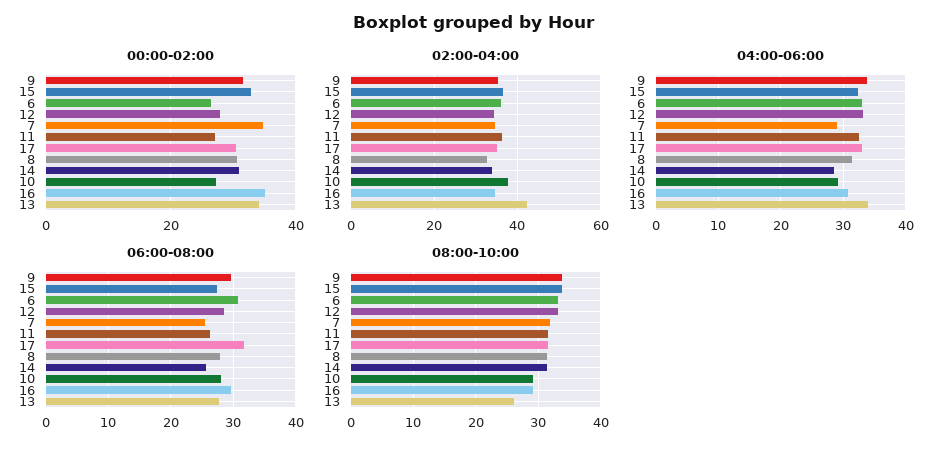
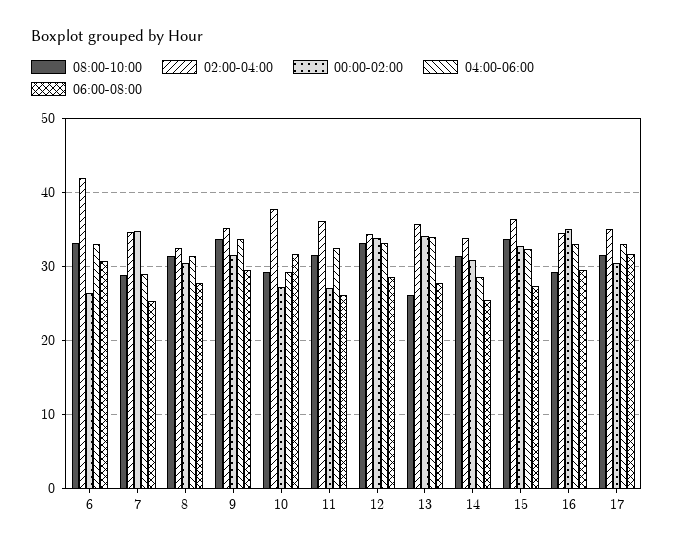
  {
    "00:00-02:00": {
      "9": 32,
      "15": 33,
      "6": 26,
-     "12": 28,
+     "12": 34,
      "7": 35,
      "11": 27,
      "17": 30,
      "8": 31,
      "14": 31,
      "10": 27,
      "16": 35,
      "13": 34
    },
    "02:00-04:00": {
      "9": 35,
      "15": 36,
-     "6": 36,
+     "6": 42,
      "12": 34,
      "7": 35,
      "11": 36,
      "17": 35,
      "8": 33,
      "14": 34,
      "10": 38,
      "16": 35,
-     "13": 42
+     "13": 36
    },
    "04:00-06:00": {
      "9": 34,
      "15": 32,
      "6": 33,
      "12": 33,
      "7": 29,
      "11": 33,
      "17": 33,
      "8": 31,
      "14": 29,
      "10": 29,
-     "16": 31,
+     "16": 33,
      "13": 34
    },
    "06:00-08:00": {
      "9": 30,
      "15": 27,
      "6": 31,
      "12": 29,
      "7": 25,
      "11": 26,
      "17": 32,
      "8": 28,
      "14": 26,
-     "10": 28,
+     "10": 32,
      "16": 30,
      "13": 28
    },
    "08:00-10:00": {
      "9": 34,
      "15": 34,
      "6": 33,
      "12": 33,
-     "7": 32,
+     "7": 29,
      "11": 32,
      "17": 32,
      "8": 31,
      "14": 31,
      "10": 29,
      "16": 29,
      "13": 26
    }
  }

